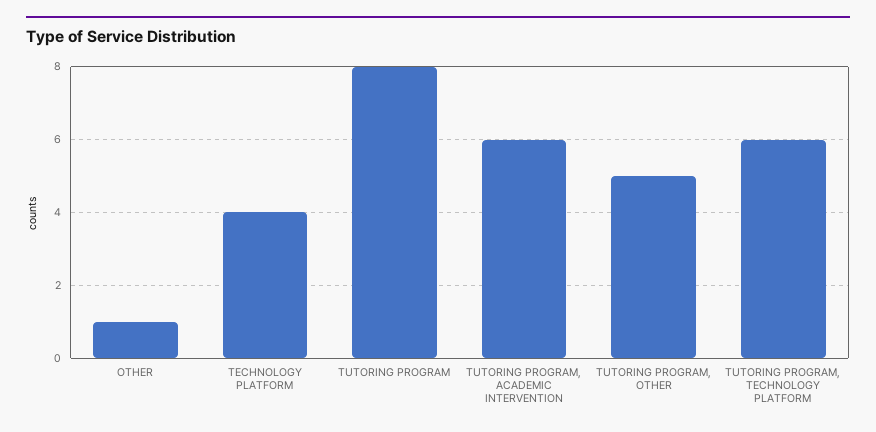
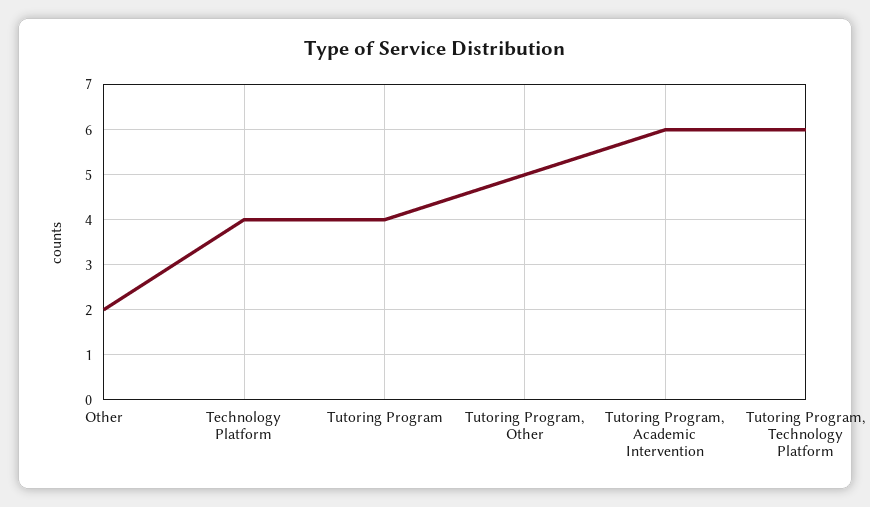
  {
-   "OTHER": 1,
+   "OTHER": 2,
    "TECHNOLOGY PLATFORM": 4,
-   "TUTORING PROGRAM": 8,
+   "TUTORING PROGRAM": 4,
    "TUTORING PROGRAM, ACADEMIC INTERVENTION": 6,
    "TUTORING PROGRAM, OTHER": 5,
    "TUTORING PROGRAM, TECHNOLOGY PLATFORM": 6
  }

